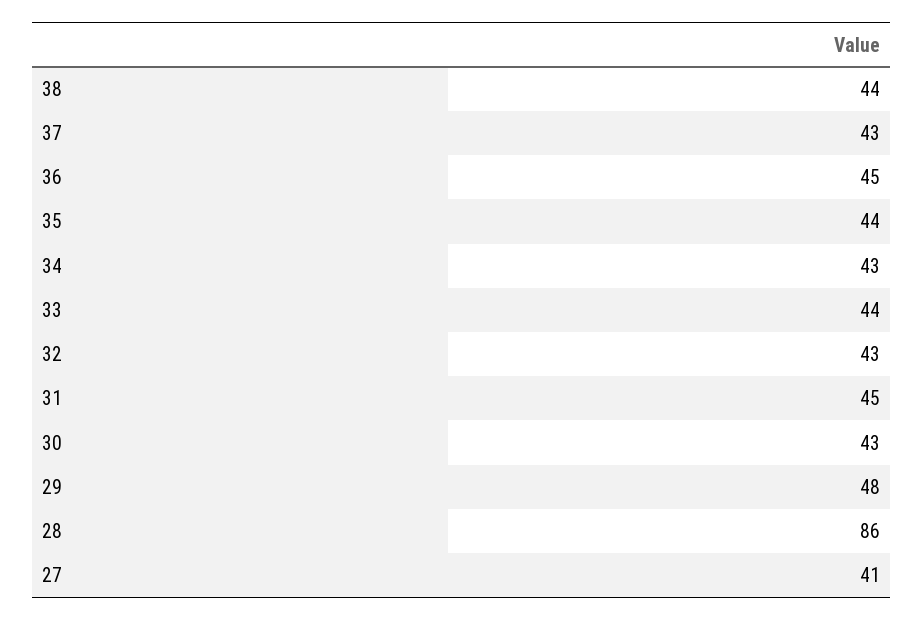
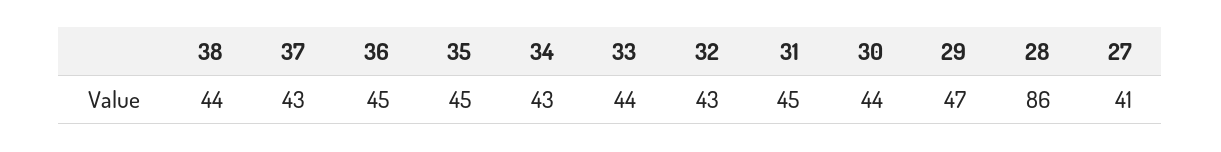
  {
    "38": 44,
    "37": 43,
    "36": 45,
-   "35": 44,
+   "35": 45,
    "34": 43,
    "33": 44,
    "32": 43,
    "31": 45,
-   "30": 43,
+   "30": 44,
-   "29": 48,
+   "29": 47,
    "28": 86,
    "27": 41
  }

